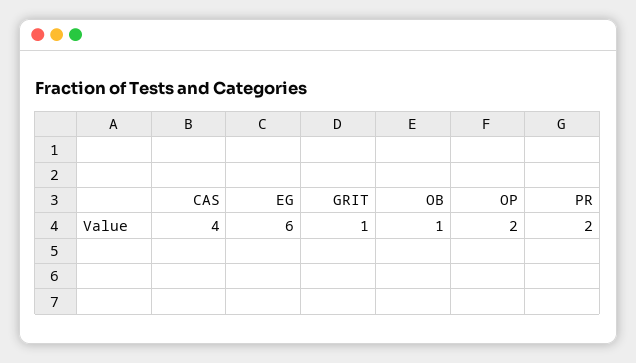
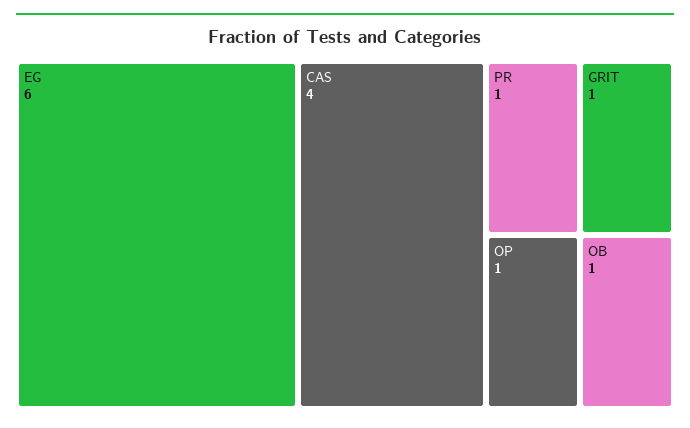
  {
    "CAS": 4,
    "EG": 6,
    "GRIT": 1,
    "OB": 1,
-   "OP": 2,
+   "OP": 1,
-   "PR": 2
+   "PR": 1
  }

